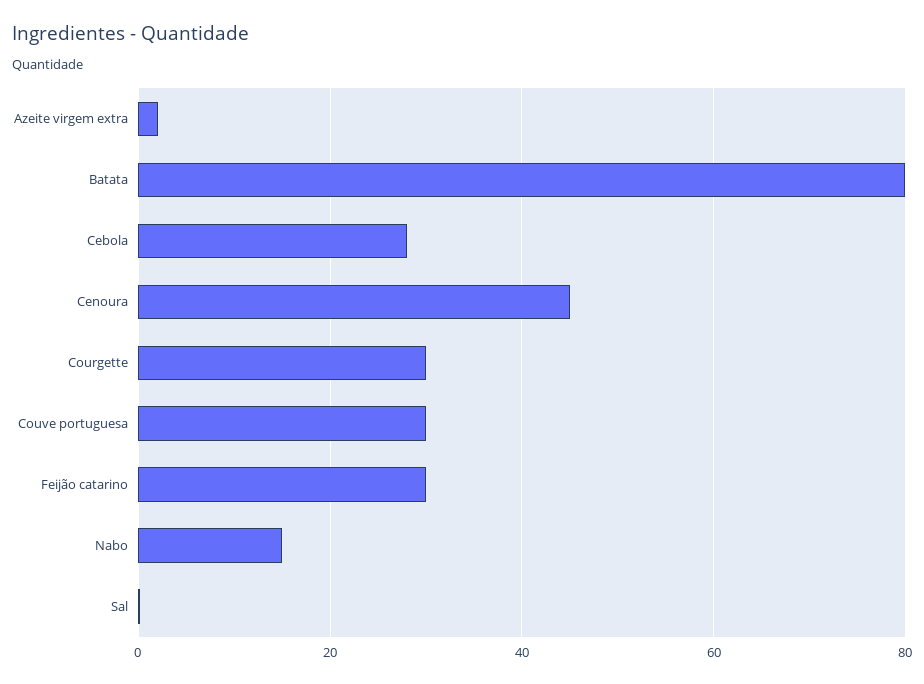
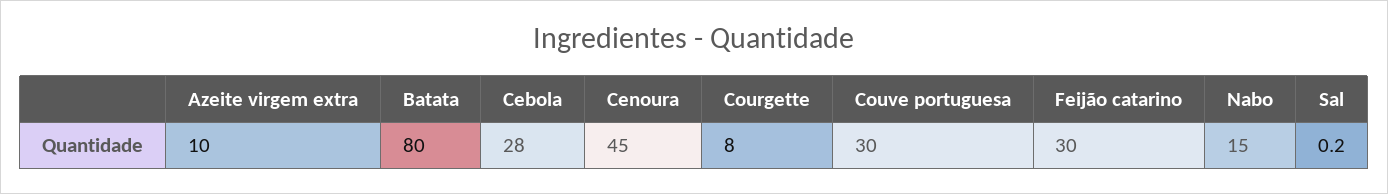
  {
-   "Azeite virgem extra": 2,
+   "Azeite virgem extra": 10,
    "Batata": 80,
    "Cebola": 28,
    "Cenoura": 45,
-   "Courgette": 30,
+   "Courgette": 8,
    "Couve portuguesa": 30,
    "Feijão catarino": 30,
    "Nabo": 15,
    "Sal": 0.2
  }

